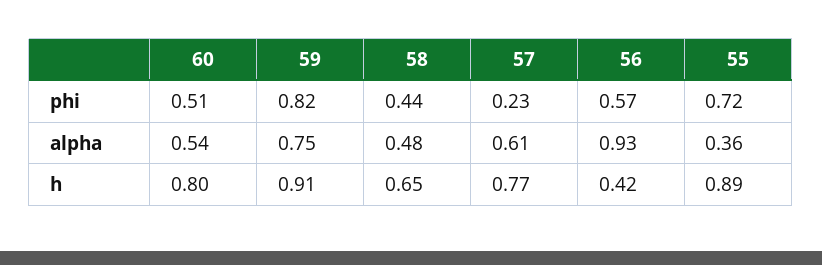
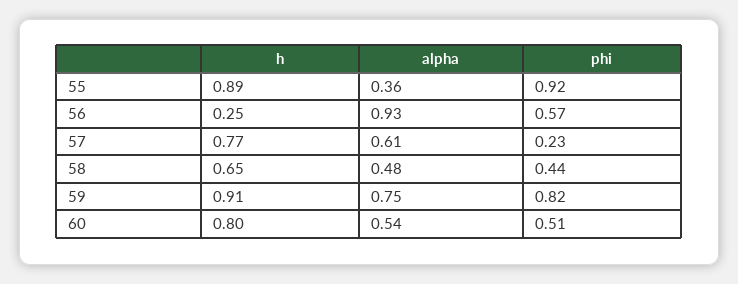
  {
    "60": {
      "phi": 0.51,
      "alpha": 0.54,
      "h": 0.8
    },
    "59": {
      "phi": 0.82,
      "alpha": 0.75,
      "h": 0.91
    },
    "58": {
      "phi": 0.44,
      "alpha": 0.48,
      "h": 0.65
    },
    "57": {
      "phi": 0.23,
      "alpha": 0.61,
      "h": 0.77
    },
    "56": {
      "phi": 0.57,
      "alpha": 0.93,
-     "h": 0.42
+     "h": 0.25
    },
    "55": {
-     "phi": 0.72,
+     "phi": 0.92,
      "alpha": 0.36,
      "h": 0.89
    }
  }

